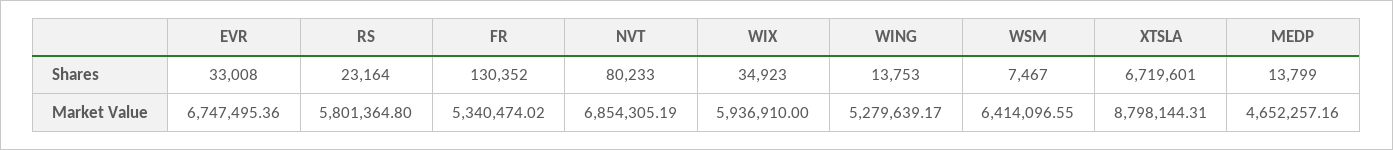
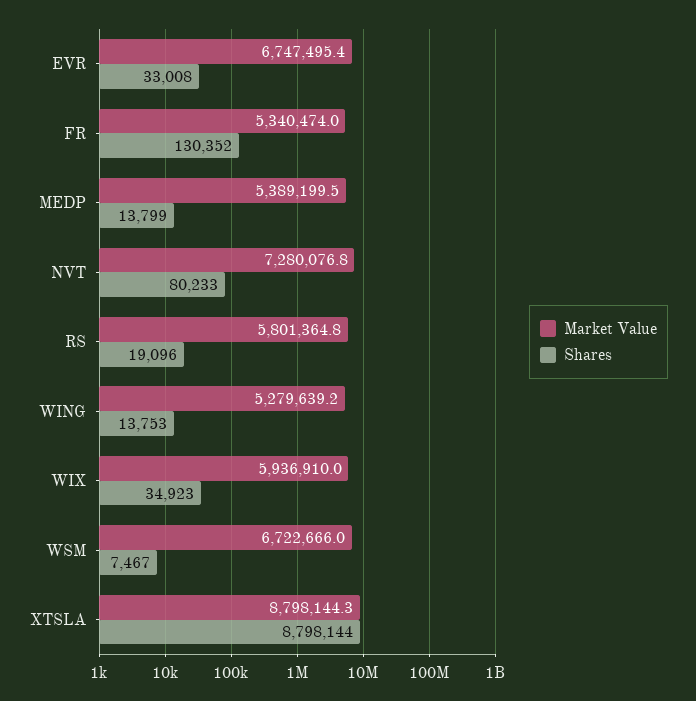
  {
    "Shares": {
      "EVR": 33008,
-     "RS": 23164,
+     "RS": 19096,
      "FR": 130352,
      "NVT": 80233,
      "WIX": 34923,
      "WING": 13753,
      "WSM": 7467,
-     "XTSLA": 6719601,
+     "XTSLA": 8798144,
      "MEDP": 13799
    },
    "Market Value": {
      "EVR": 6747495.36,
      "RS": 5801364.8,
      "FR": 5340474.02,
-     "NVT": 6854305.19,
+     "NVT": 7280076.8,
      "WIX": 5936910,
      "WING": 5279639.17,
-     "WSM": 6414096.55,
+     "WSM": 6722666,
      "XTSLA": 8798144.31,
-     "MEDP": 4652257.16
+     "MEDP": 5389199.5
    }
  }

